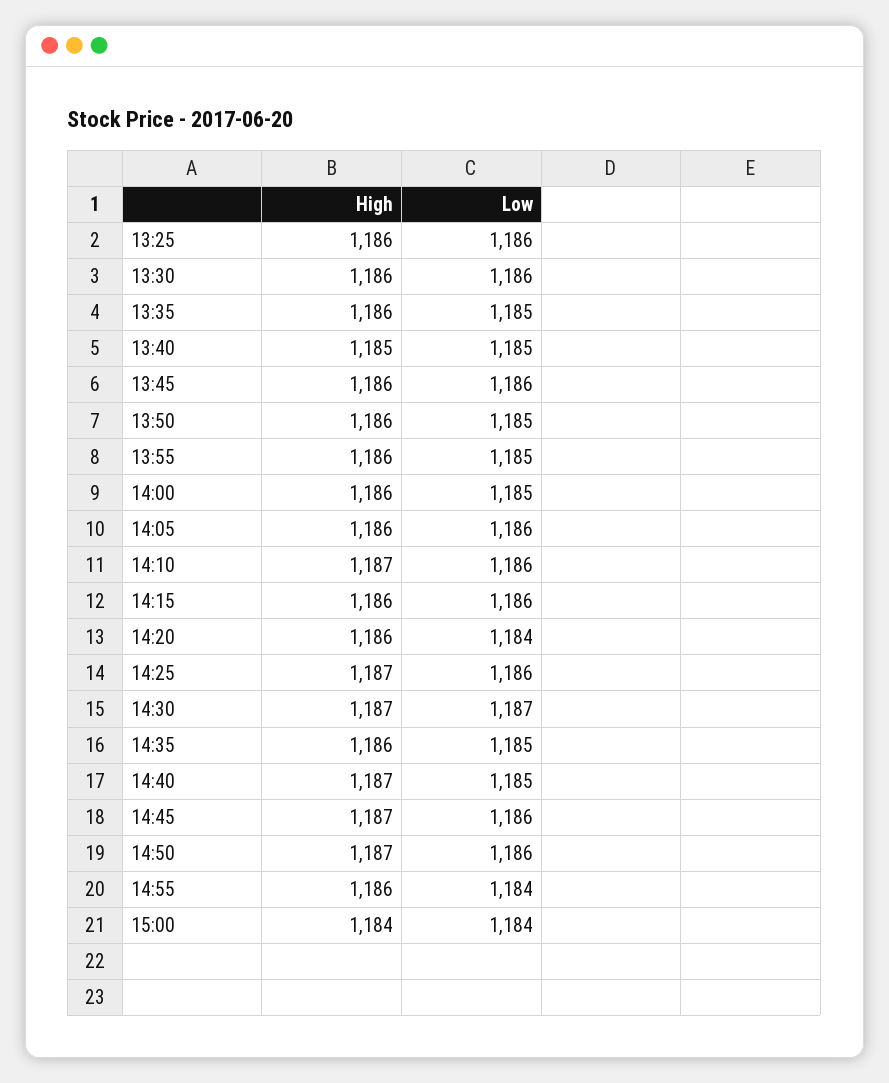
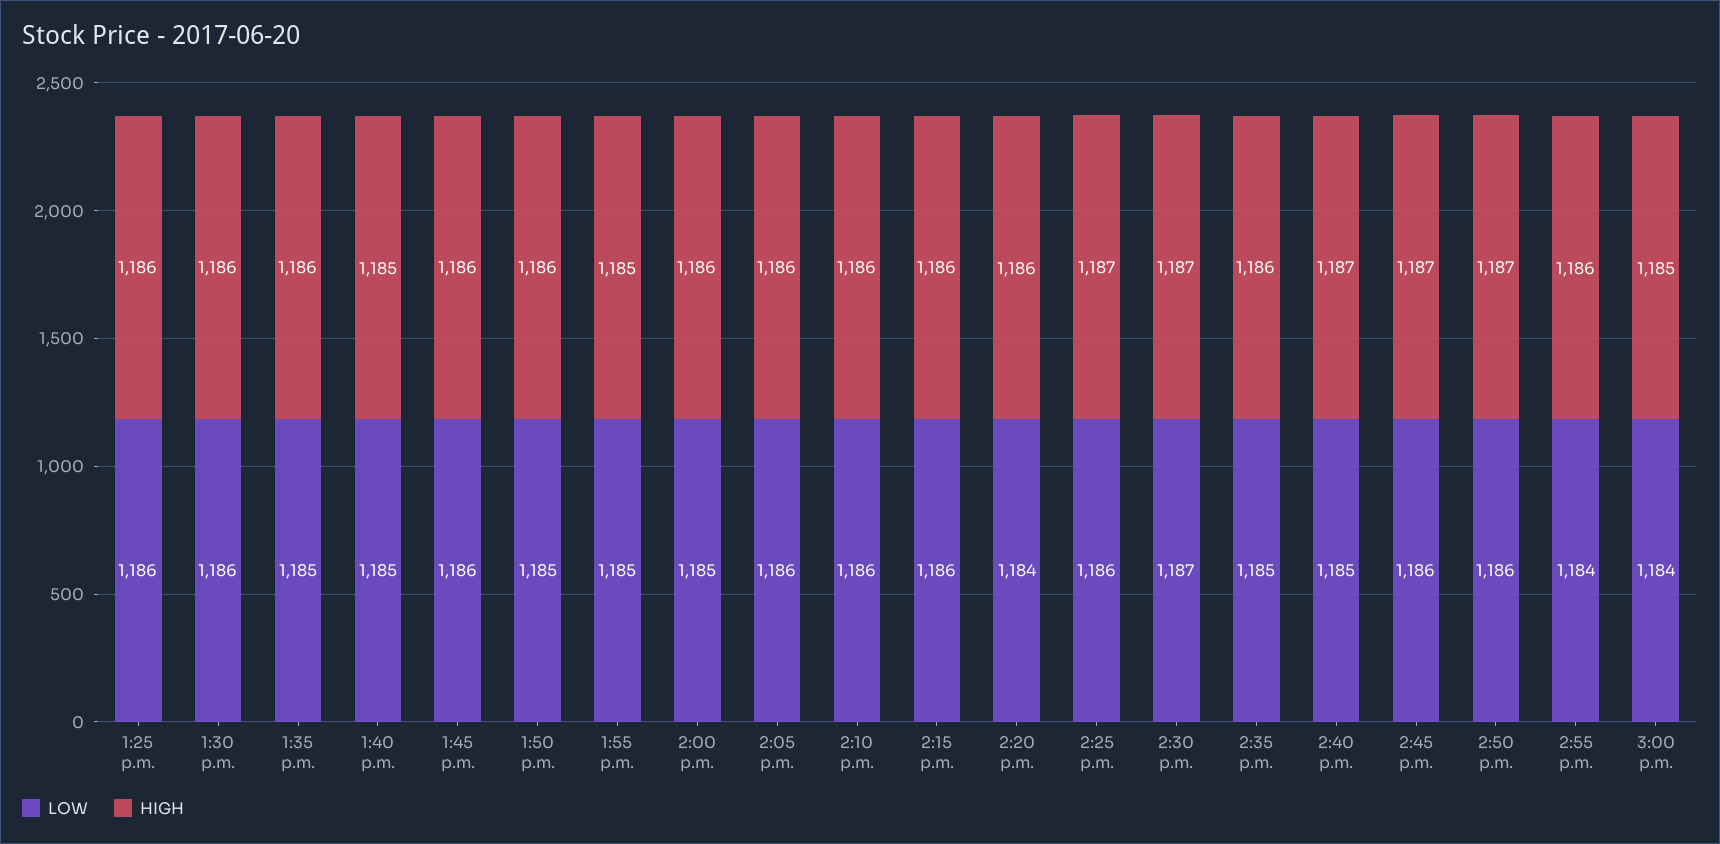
  {
    "High": {
      "13:25": 1186,
      "13:30": 1186,
      "13:35": 1186,
      "13:40": 1185,
      "13:45": 1186,
      "13:50": 1186,
-     "13:55": 1186,
+     "13:55": 1185,
      "14:00": 1186,
      "14:05": 1186,
-     "14:10": 1187,
+     "14:10": 1186,
      "14:15": 1186,
      "14:20": 1186,
      "14:25": 1187,
      "14:30": 1187,
      "14:35": 1186,
      "14:40": 1187,
      "14:45": 1187,
      "14:50": 1187,
      "14:55": 1186,
-     "15:00": 1184
+     "15:00": 1185
    },
    "Low": {
      "13:25": 1186,
      "13:30": 1186,
      "13:35": 1185,
      "13:40": 1185,
      "13:45": 1186,
      "13:50": 1185,
      "13:55": 1185,
      "14:00": 1185,
      "14:05": 1186,
      "14:10": 1186,
      "14:15": 1186,
      "14:20": 1184,
      "14:25": 1186,
      "14:30": 1187,
      "14:35": 1185,
      "14:40": 1185,
      "14:45": 1186,
      "14:50": 1186,
      "14:55": 1184,
      "15:00": 1184
    }
  }

